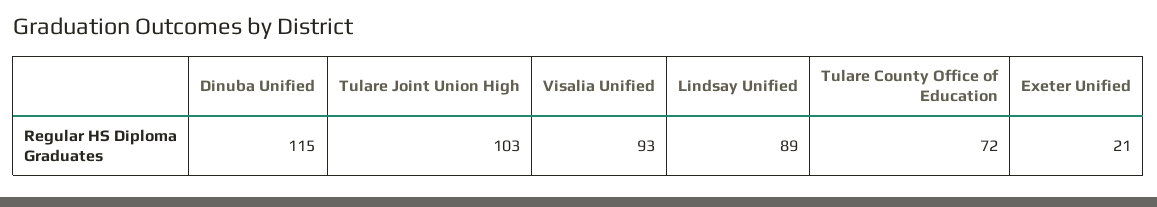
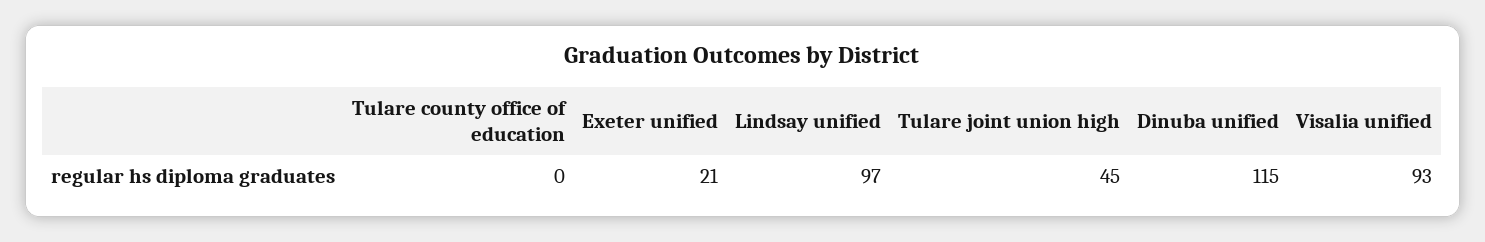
  {
    "Dinuba Unified": 115,
-   "Tulare Joint Union High": 103,
+   "Tulare Joint Union High": 45,
    "Visalia Unified": 93,
-   "Lindsay Unified": 89,
+   "Lindsay Unified": 97,
-   "Tulare County Office of Education": 72,
+   "Tulare County Office of Education": 0,
    "Exeter Unified": 21
  }

